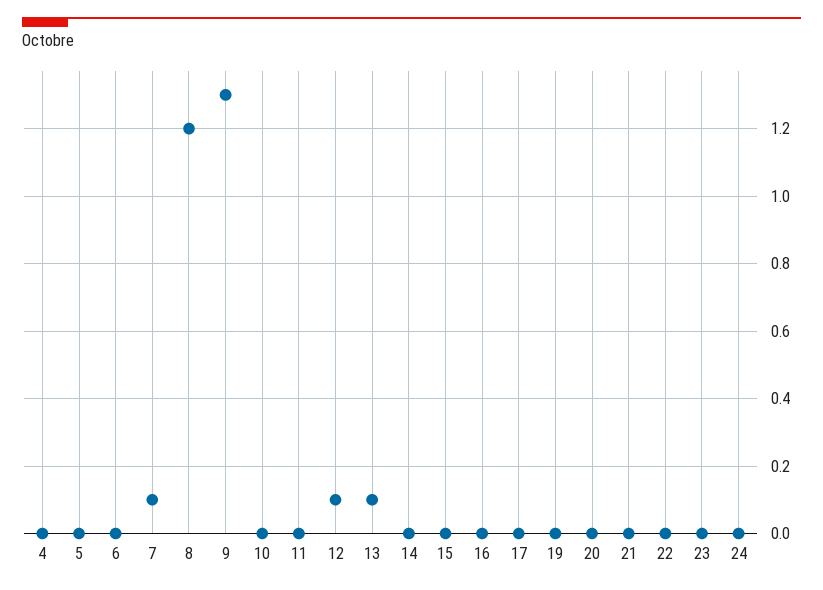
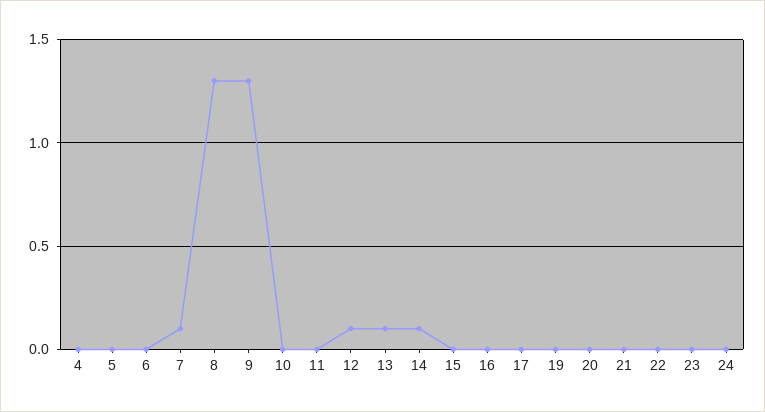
  {
    "4": 0,
    "5": 0,
    "6": 0,
    "7": 0.1,
-   "8": 1.2,
+   "8": 1.3,
    "9": 1.3,
    "10": 0,
    "11": 0,
    "12": 0.1,
    "13": 0.1,
-   "14": 0,
+   "14": 0.1,
    "15": 0,
    "16": 0,
    "17": 0,
    "19": 0,
    "20": 0,
    "21": 0,
    "22": 0,
    "23": 0,
    "24": 0
  }

